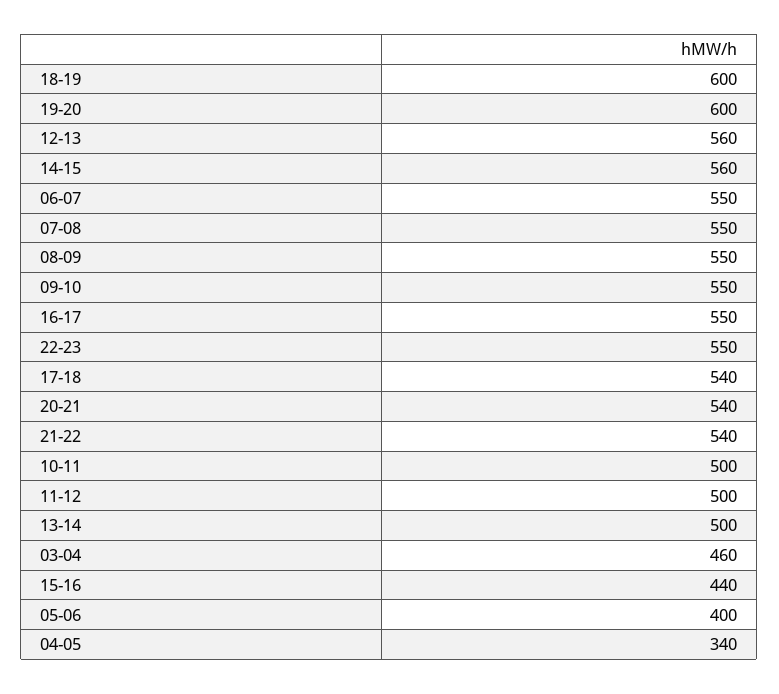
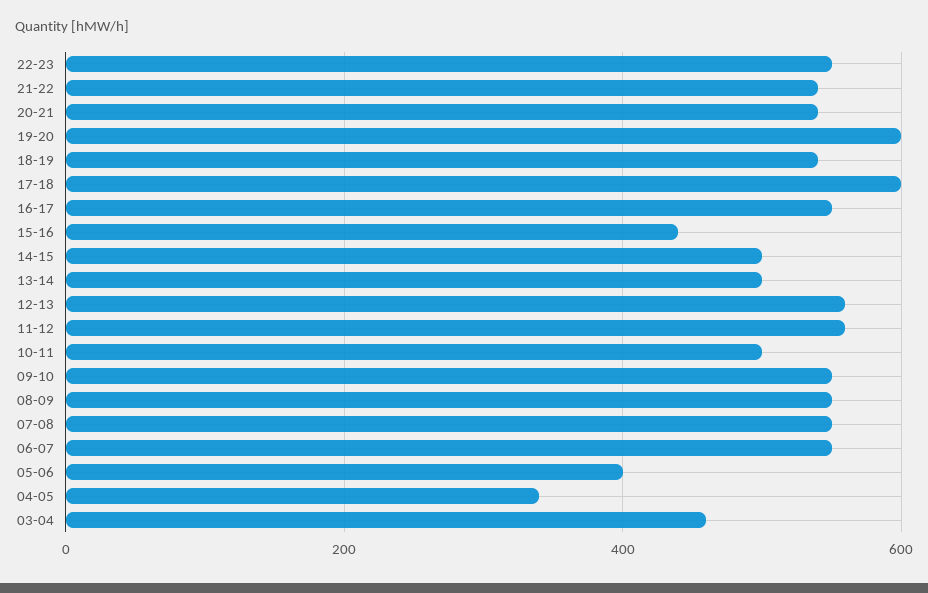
  {
-   "18-19": 600,
+   "18-19": 540,
    "19-20": 600,
    "12-13": 560,
-   "14-15": 560,
+   "14-15": 500,
    "06-07": 550,
    "07-08": 550,
    "08-09": 550,
    "09-10": 550,
    "16-17": 550,
    "22-23": 550,
-   "17-18": 540,
+   "17-18": 600,
    "20-21": 540,
    "21-22": 540,
    "10-11": 500,
-   "11-12": 500,
+   "11-12": 560,
    "13-14": 500,
    "03-04": 460,
    "15-16": 440,
    "05-06": 400,
    "04-05": 340
  }

